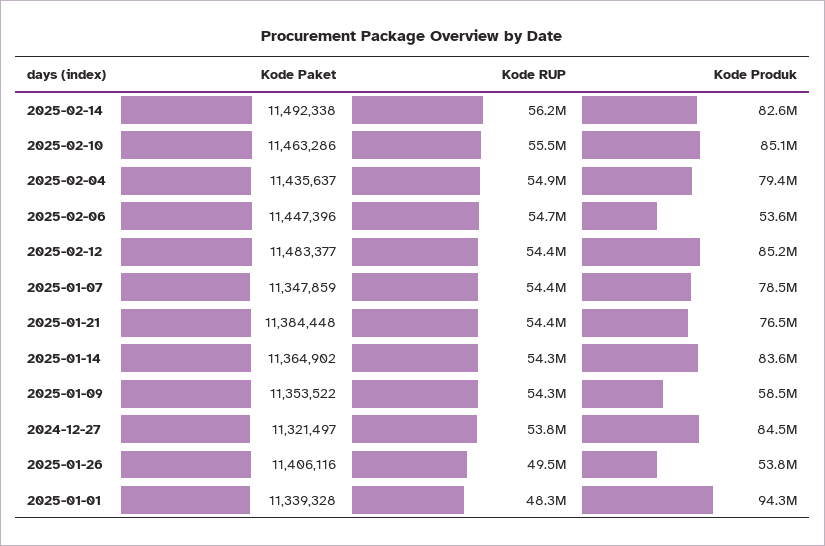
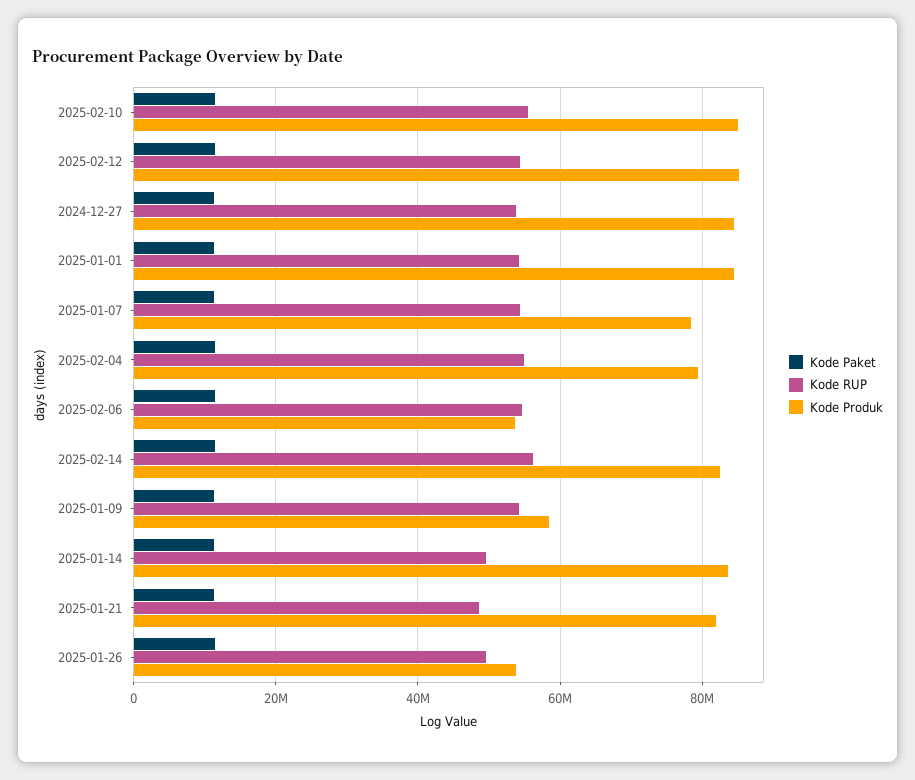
  {
    "Kode Paket": {
      "2025-02-14": 11492338,
      "2025-02-10": 11463286,
      "2025-02-04": 11435637,
      "2025-02-06": 11447396,
      "2025-02-12": 11483377,
      "2025-01-07": 11347859,
      "2025-01-21": 11384448,
      "2025-01-14": 11364902,
      "2025-01-09": 11353522,
      "2024-12-27": 11321497,
      "2025-01-26": 11406116,
      "2025-01-01": 11339328
    },
    "Kode RUP": {
      "2025-02-14": 56200000,
      "2025-02-10": 55500000,
      "2025-02-04": 54900000,
      "2025-02-06": 54700000,
      "2025-02-12": 54400000,
      "2025-01-07": 54400000,
-     "2025-01-21": 54400000,
+     "2025-01-21": 48000000,
-     "2025-01-14": 54300000,
+     "2025-01-14": 50000000,
      "2025-01-09": 54300000,
      "2024-12-27": 53800000,
      "2025-01-26": 49500000,
-     "2025-01-01": 48300000
+     "2025-01-01": 54000000
    },
    "Kode Produk": {
      "2025-02-14": 82600000,
      "2025-02-10": 85100000,
      "2025-02-04": 79400000,
      "2025-02-06": 53600000,
      "2025-02-12": 85200000,
      "2025-01-07": 78500000,
-     "2025-01-21": 76500000,
+     "2025-01-21": 82000000,
      "2025-01-14": 83600000,
      "2025-01-09": 58500000,
      "2024-12-27": 84500000,
      "2025-01-26": 53800000,
-     "2025-01-01": 94300000
+     "2025-01-01": 84000000
    }
  }

